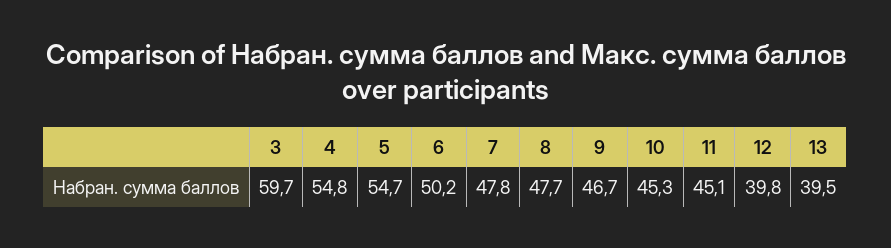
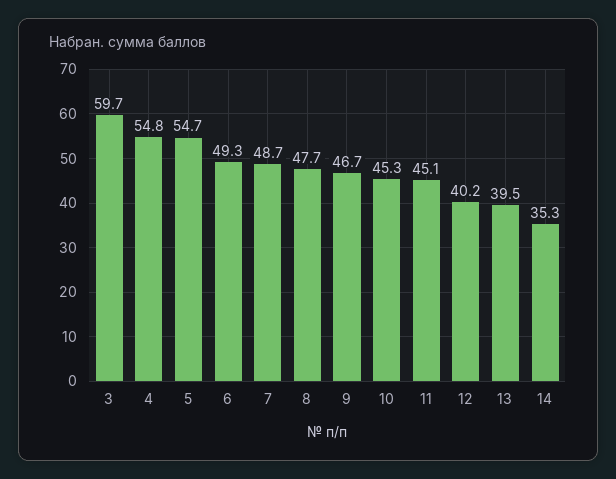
  {
    "3": 59.7,
    "4": 54.8,
    "5": 54.7,
-   "6": 50.2,
+   "6": 49.3,
-   "7": 47.8,
+   "7": 48.7,
    "8": 47.7,
    "9": 46.7,
    "10": 45.3,
    "11": 45.1,
-   "12": 39.8,
+   "12": 40.2,
-   "13": 39.5
+   "13": 39.5,
+   "14": 35.3
  }

